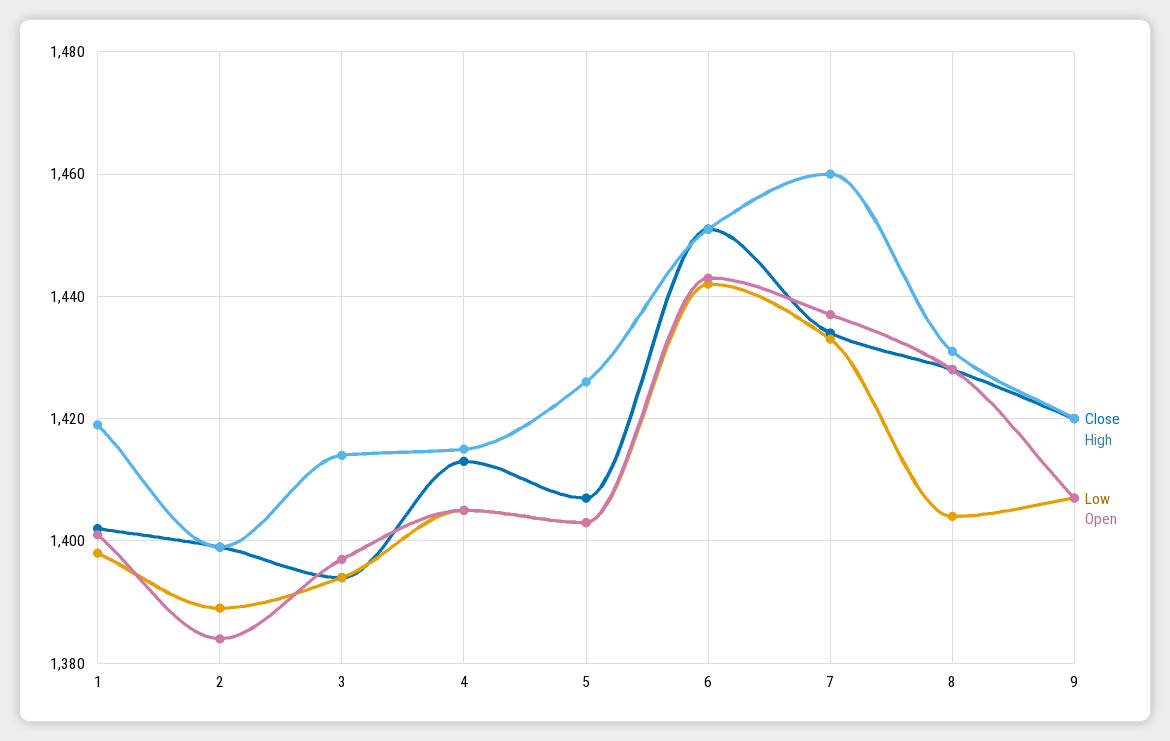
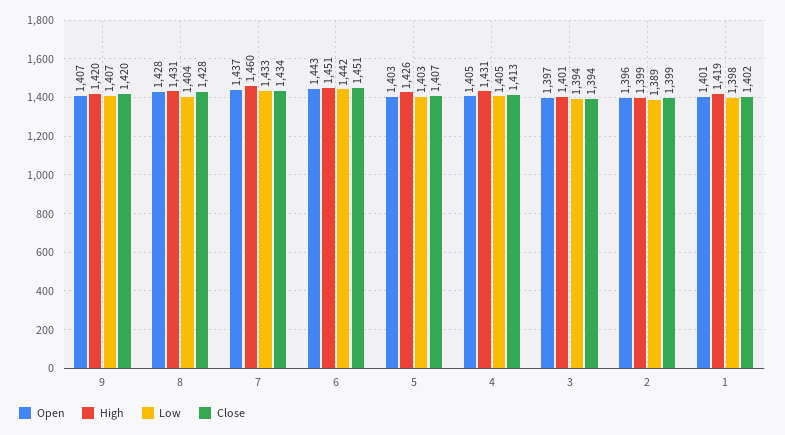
  {
    "Close": {
      "1": 1402,
      "2": 1399,
      "3": 1394,
      "4": 1413,
      "5": 1407,
      "6": 1451,
      "7": 1434,
      "8": 1428,
      "9": 1420
    },
    "High": {
      "1": 1419,
      "2": 1399,
-     "3": 1415,
+     "3": 1401,
-     "4": 1415,
+     "4": 1431,
      "5": 1426,
      "6": 1451,
      "7": 1460,
      "8": 1431,
      "9": 1420
    },
    "Low": {
      "1": 1398,
      "2": 1389,
      "3": 1394,
      "4": 1405,
      "5": 1403,
      "6": 1442,
      "7": 1433,
      "8": 1404,
      "9": 1407
    },
    "Open": {
      "1": 1401,
-     "2": 1385,
+     "2": 1396,
      "3": 1397,
      "4": 1405,
      "5": 1403,
      "6": 1443,
      "7": 1437,
      "8": 1428,
      "9": 1407
    }
  }

